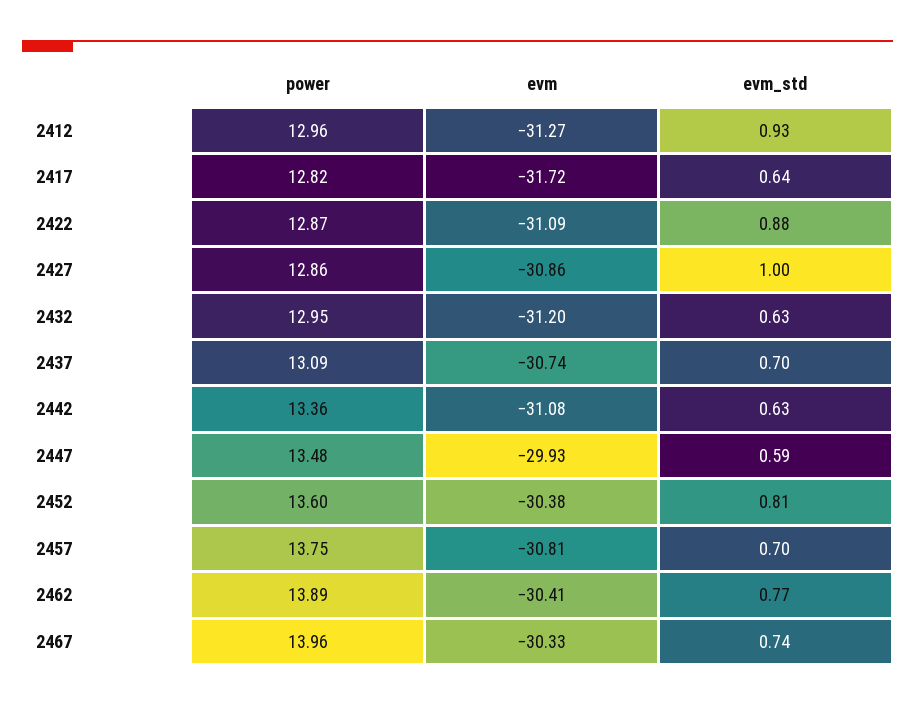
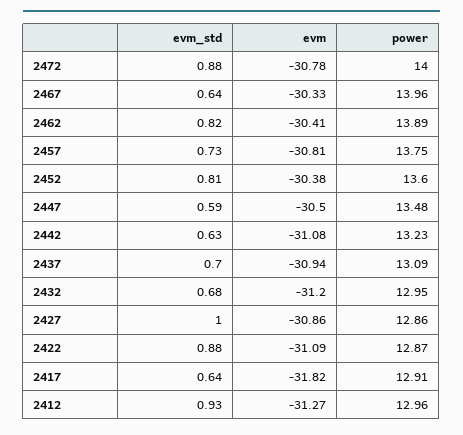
  {
    "power": {
      "2412": 12.96,
-     "2417": 12.82,
+     "2417": 12.91,
      "2422": 12.87,
      "2427": 12.86,
      "2432": 12.95,
      "2437": 13.09,
-     "2442": 13.36,
+     "2442": 13.23,
      "2447": 13.48,
      "2452": 13.6,
      "2457": 13.75,
      "2462": 13.89,
-     "2467": 13.96
+     "2467": 13.96,
+     "2472": 14
    },
    "evm": {
      "2412": -31.27,
-     "2417": -31.72,
+     "2417": -31.82,
      "2422": -31.09,
      "2427": -30.86,
      "2432": -31.2,
-     "2437": -30.74,
+     "2437": -30.94,
      "2442": -31.08,
-     "2447": -29.93,
+     "2447": -30.5,
      "2452": -30.38,
      "2457": -30.81,
      "2462": -30.41,
-     "2467": -30.33
+     "2467": -30.33,
+     "2472": -30.78
    },
    "evm_std": {
      "2412": 0.93,
      "2417": 0.64,
      "2422": 0.88,
      "2427": 1,
-     "2432": 0.63,
+     "2432": 0.68,
      "2437": 0.7,
      "2442": 0.63,
      "2447": 0.59,
      "2452": 0.81,
-     "2457": 0.7,
+     "2457": 0.73,
-     "2462": 0.77,
+     "2462": 0.82,
-     "2467": 0.74
+     "2467": 0.64,
+     "2472": 0.88
    }
  }

